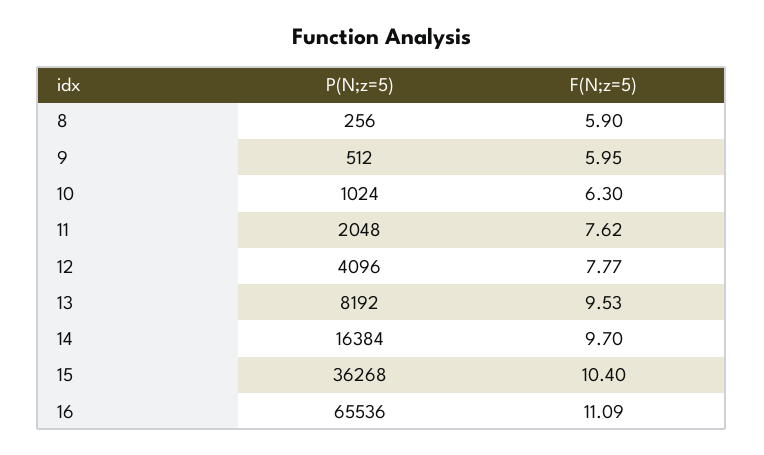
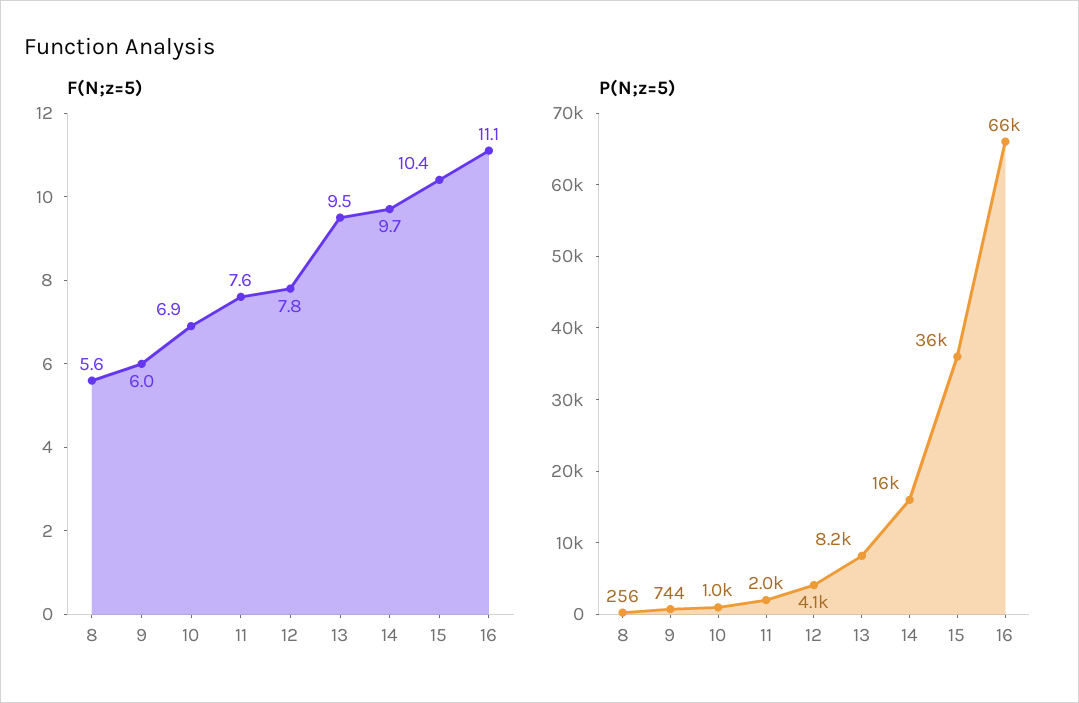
  {
    "P(N;z=5)": {
      "8": 256,
-     "9": 512,
+     "9": 744,
      "10": 1024,
      "11": 2048,
      "12": 4096,
      "13": 8192,
      "14": 16384,
      "15": 36268,
      "16": 65536
    },
    "F(N;z=5)": {
-     "8": 5.9,
+     "8": 5.6,
      "9": 5.95,
-     "10": 6.3,
+     "10": 6.9,
      "11": 7.62,
      "12": 7.77,
      "13": 9.53,
      "14": 9.7,
      "15": 10.4,
      "16": 11.09
    }
  }

